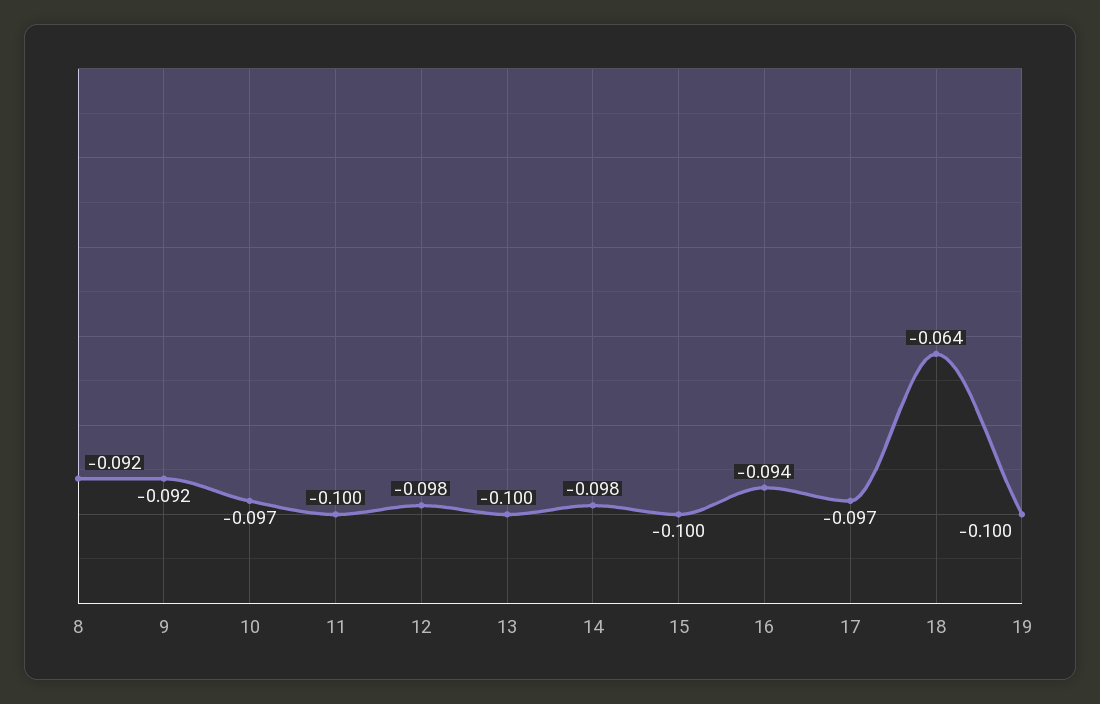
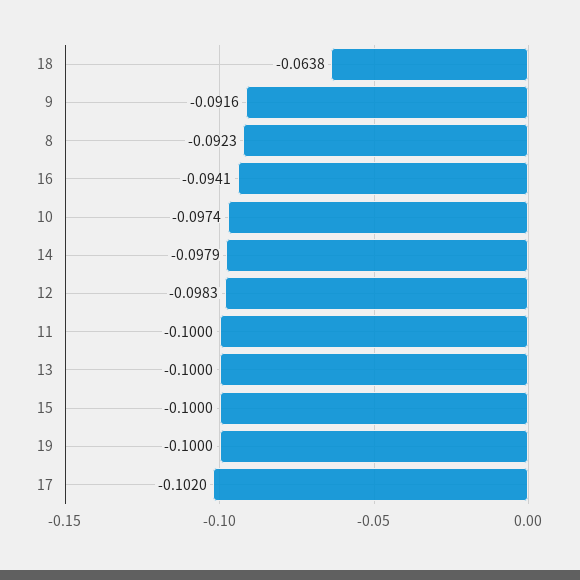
  {
    "8": -0.0923,
    "9": -0.0916,
    "10": -0.0974,
    "11": -0.1,
    "12": -0.0983,
    "13": -0.1,
    "14": -0.0979,
    "15": -0.1,
    "16": -0.0941,
-   "17": -0.097,
+   "17": -0.102,
    "18": -0.0638,
    "19": -0.1
  }

